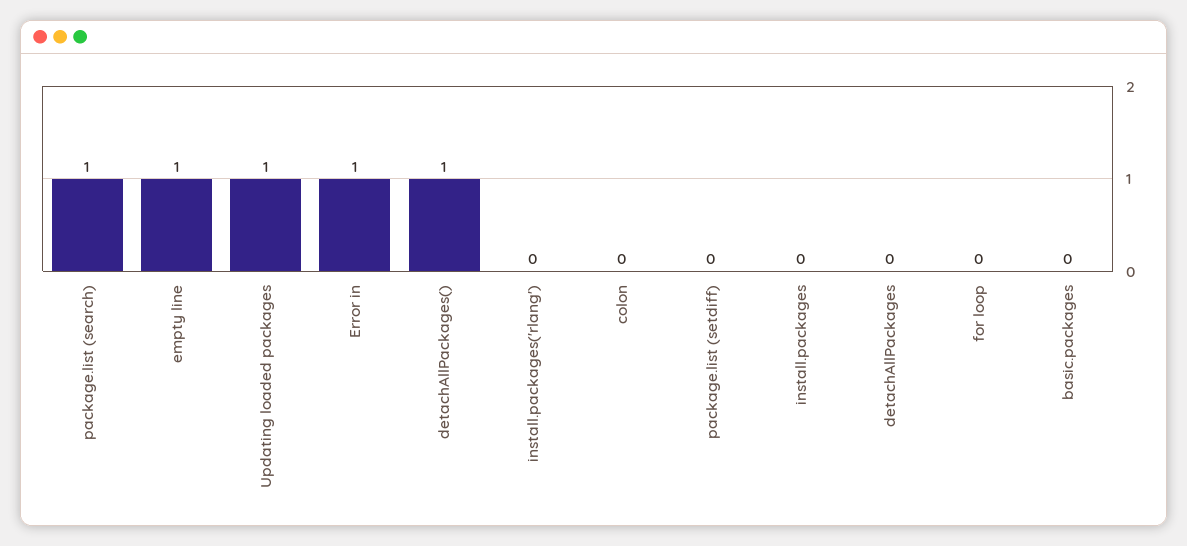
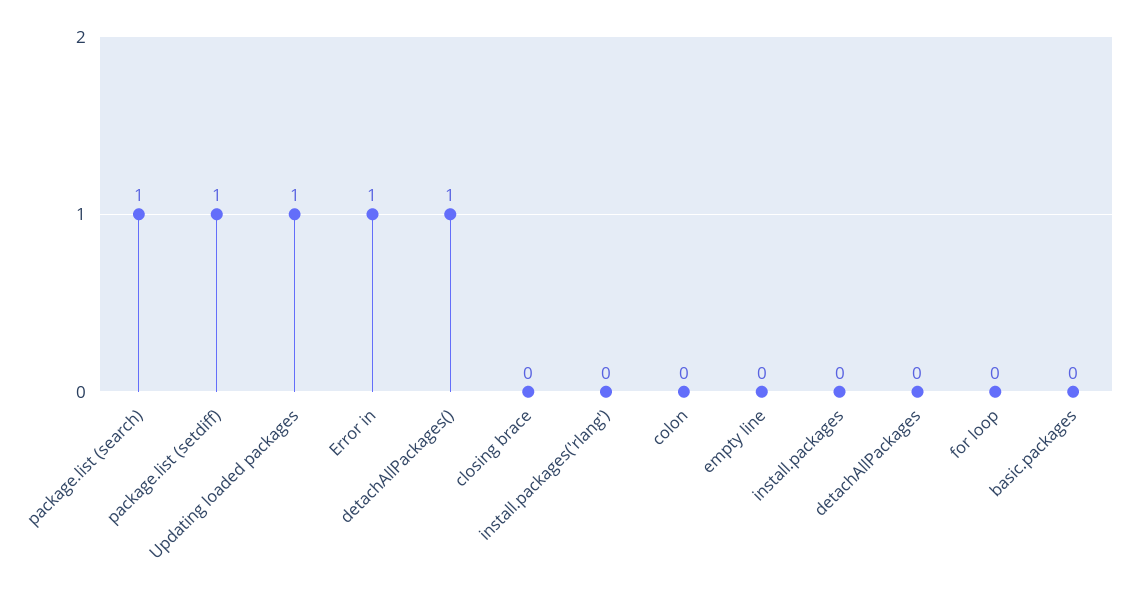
  {
    "package.list (search)": 1,
-   "empty line": 1,
+   "empty line": 0,
    "Updating loaded packages": 1,
    "Error in": 1,
    "detachAllPackages()": 1,
    "install.packages('rlang')": 0,
    "colon": 0,
-   "package.list (setdiff)": 0,
+   "package.list (setdiff)": 1,
    "install.packages": 0,
    "detachAllPackages": 0,
    "for loop": 0,
-   "basic.packages": 0
+   "basic.packages": 0,
+   "closing brace": 0
  }

